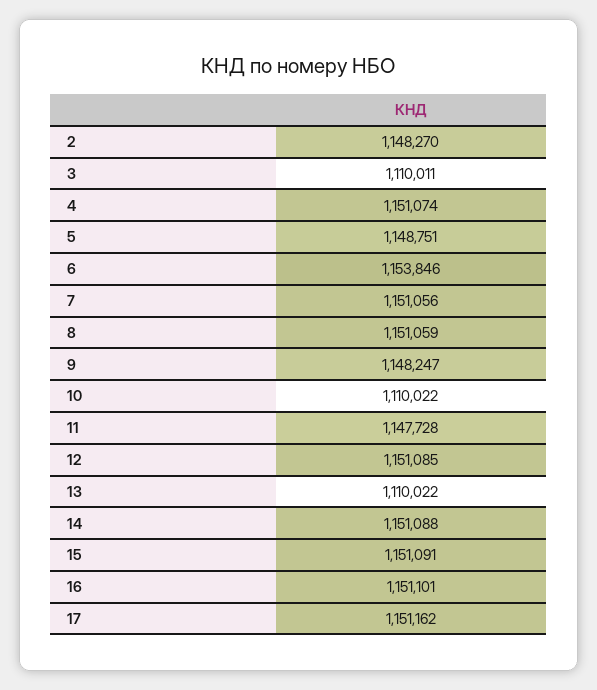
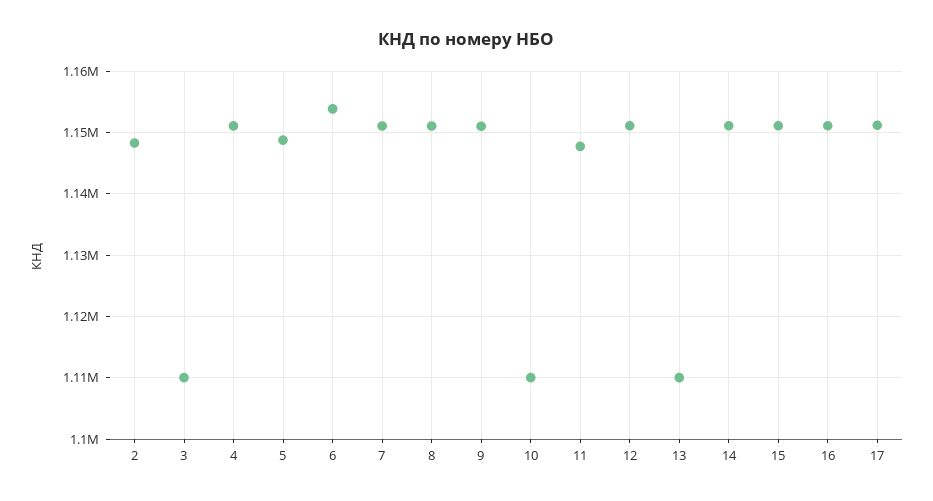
  {
    "2": 1148270,
    "3": 1110011,
    "4": 1151074,
    "5": 1148751,
    "6": 1153846,
    "7": 1151056,
    "8": 1151059,
-   "9": 1148247,
+   "9": 1151000,
    "10": 1110022,
    "11": 1147728,
    "12": 1151085,
    "13": 1110022,
    "14": 1151088,
    "15": 1151091,
    "16": 1151101,
    "17": 1151162
  }

